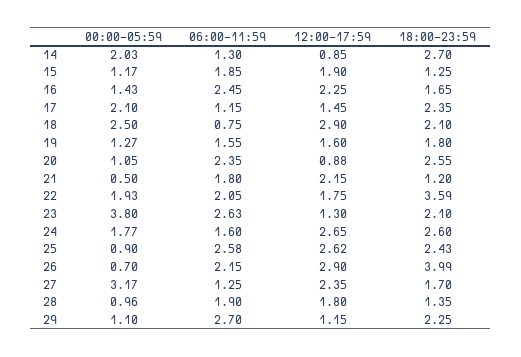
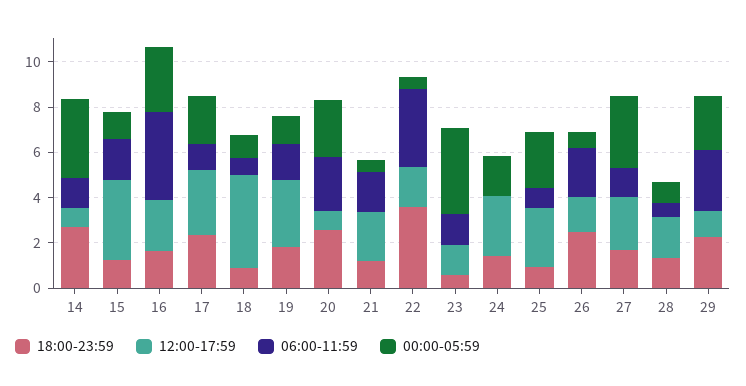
  {
    "00:00-05:59": {
-     "14": 2.03,
+     "14": 3.5,
      "15": 1.17,
-     "16": 1.43,
+     "16": 3,
      "17": 2.1,
-     "18": 2.5,
+     "18": 1,
      "19": 1.27,
-     "20": 1.05,
+     "20": 2.5,
      "21": 0.5,
-     "22": 1.93,
+     "22": 0.5,
      "23": 3.8,
      "24": 1.77,
-     "25": 0.9,
+     "25": 2.5,
      "26": 0.7,
      "27": 3.17,
      "28": 0.96,
-     "29": 1.1
+     "29": 2.5
    },
    "06:00-11:59": {
      "14": 1.3,
      "15": 1.85,
-     "16": 2.45,
+     "16": 4,
      "17": 1.15,
      "18": 0.75,
      "19": 1.55,
      "20": 2.35,
      "21": 1.8,
-     "22": 2.05,
+     "22": 3.5,
-     "23": 2.63,
+     "23": 1.5,
-     "24": 1.6,
+     "24": 0,
-     "25": 2.58,
+     "25": 1,
      "26": 2.15,
      "27": 1.25,
-     "28": 1.9,
+     "28": 0.5,
      "29": 2.7
    },
    "12:00-17:59": {
      "14": 0.85,
-     "15": 1.9,
+     "15": 3.5,
      "16": 2.25,
-     "17": 1.45,
+     "17": 3,
-     "18": 2.9,
+     "18": 4,
-     "19": 1.6,
+     "19": 3,
      "20": 0.88,
      "21": 2.15,
      "22": 1.75,
      "23": 1.3,
      "24": 2.65,
      "25": 2.62,
-     "26": 2.9,
+     "26": 1.5,
      "27": 2.35,
      "28": 1.8,
      "29": 1.15
    },
    "18:00-23:59": {
      "14": 2.7,
      "15": 1.25,
      "16": 1.65,
      "17": 2.35,
-     "18": 2.1,
+     "18": 1,
      "19": 1.8,
      "20": 2.55,
      "21": 1.2,
      "22": 3.59,
-     "23": 2.1,
+     "23": 0.5,
-     "24": 2.6,
+     "24": 1.5,
-     "25": 2.43,
+     "25": 1,
-     "26": 3.99,
+     "26": 2.5,
      "27": 1.7,
      "28": 1.35,
      "29": 2.25
    }
  }

